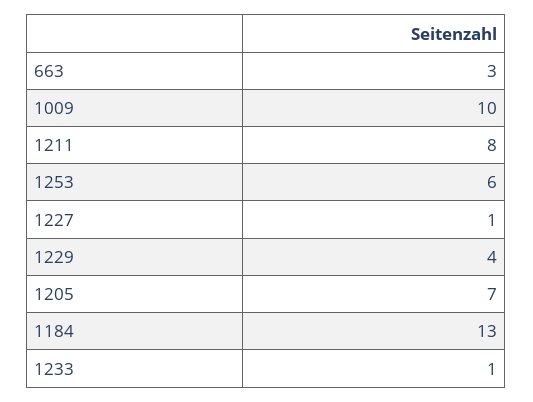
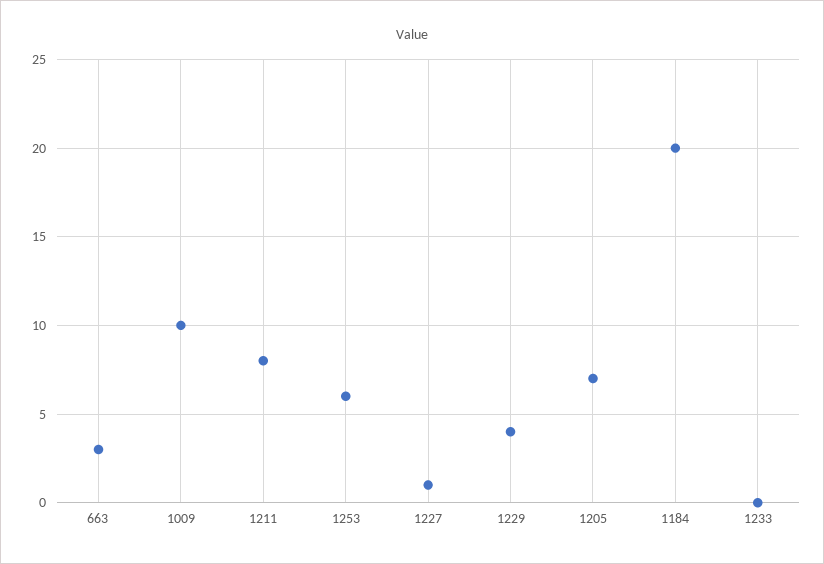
  {
    "663": 3,
    "1009": 10,
    "1211": 8,
    "1253": 6,
    "1227": 1,
    "1229": 4,
    "1205": 7,
-   "1184": 13,
+   "1184": 20,
-   "1233": 1
+   "1233": 0
  }

